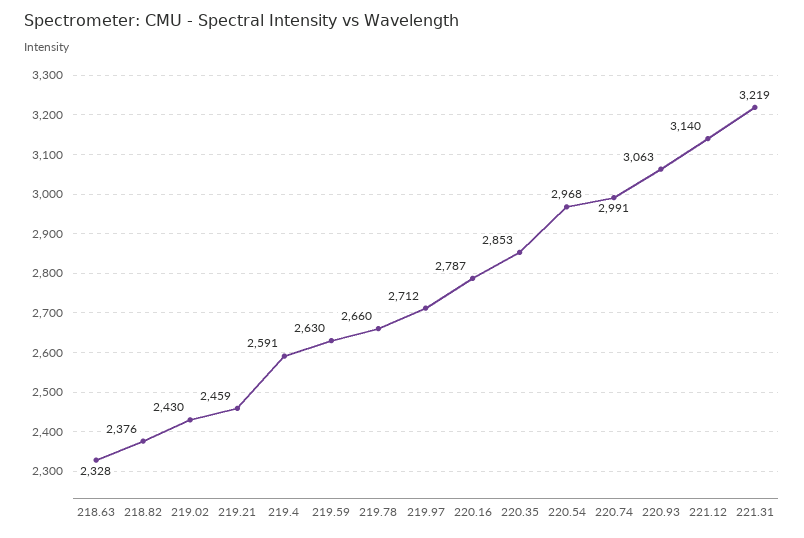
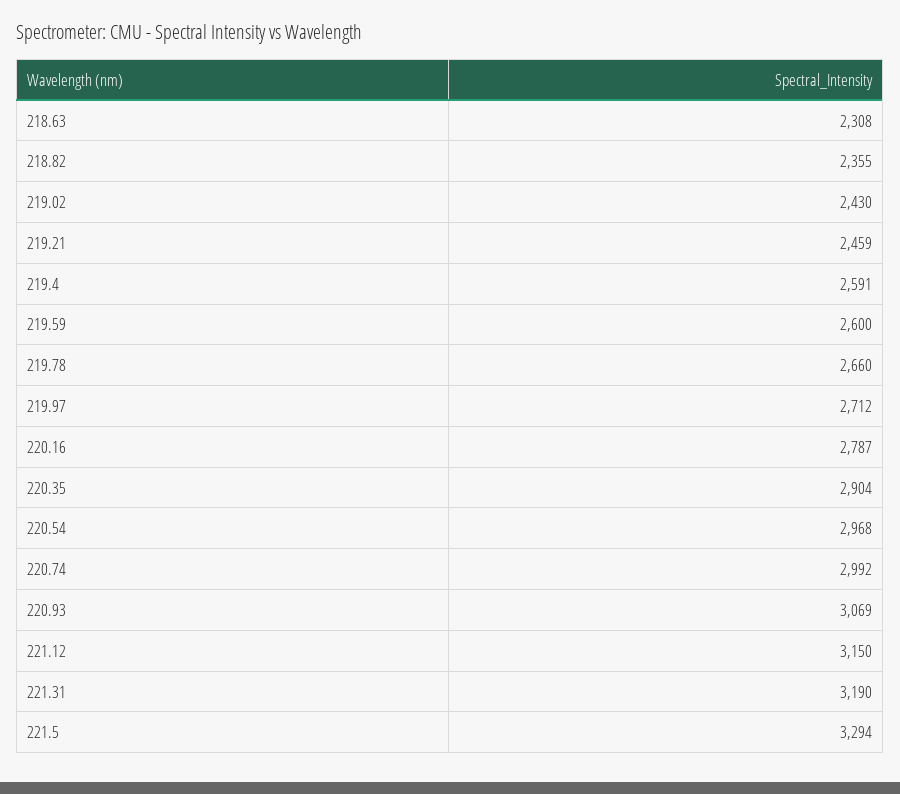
  {
-   "218.63": 2328,
+   "218.63": 2308,
-   "218.82": 2376,
+   "218.82": 2355,
    "219.02": 2430,
    "219.21": 2459,
    "219.4": 2591,
-   "219.59": 2630,
+   "219.59": 2600,
    "219.78": 2660,
    "219.97": 2712,
    "220.16": 2787,
-   "220.35": 2853,
+   "220.35": 2904,
    "220.54": 2968,
-   "220.74": 2991,
+   "220.74": 2992,
-   "220.93": 3063,
+   "220.93": 3069,
-   "221.12": 3140,
+   "221.12": 3150,
-   "221.31": 3219
+   "221.31": 3190,
+   "221.5": 3294
  }

